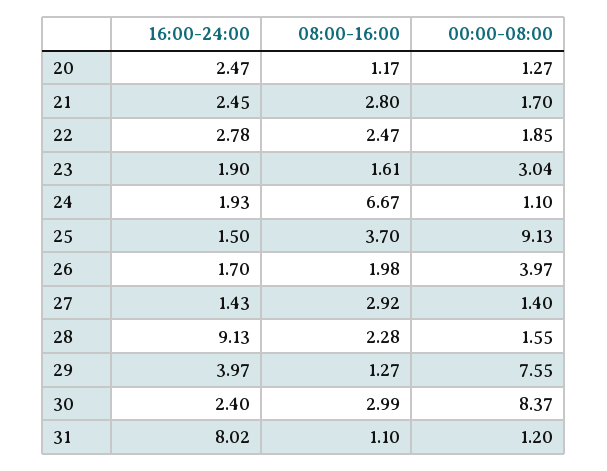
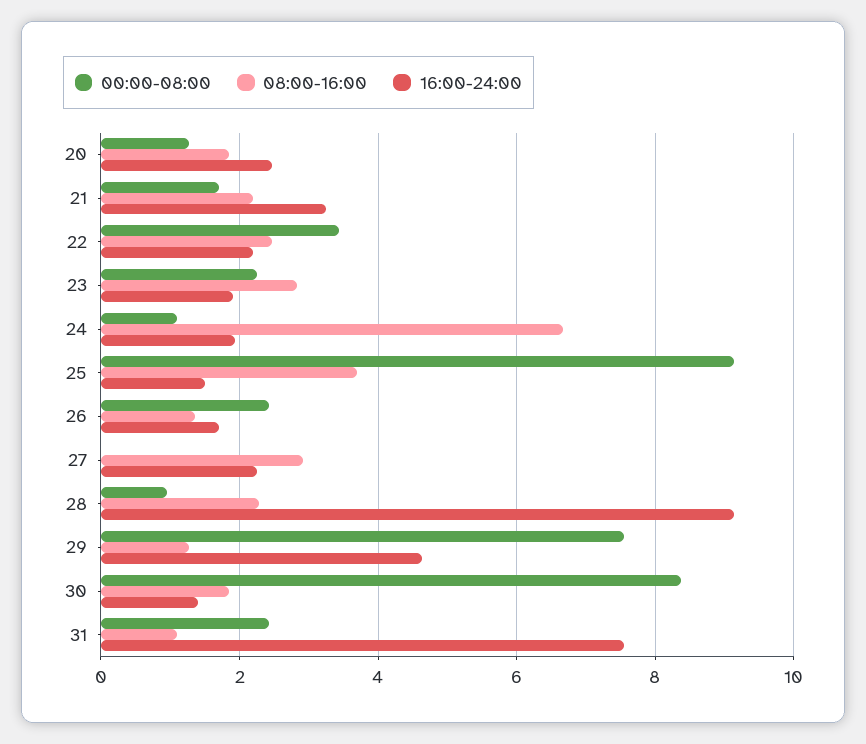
  {
    "16:00-24:00": {
      "20": 2.47,
-     "21": 2.45,
+     "21": 3.2,
-     "22": 2.78,
+     "22": 2.2,
      "23": 1.9,
      "24": 1.93,
      "25": 1.5,
      "26": 1.7,
-     "27": 1.43,
+     "27": 2.2,
      "28": 9.13,
-     "29": 3.97,
+     "29": 4.6,
-     "30": 2.4,
+     "30": 1.4,
-     "31": 8.02
+     "31": 7.6
    },
    "08:00-16:00": {
-     "20": 1.17,
+     "20": 1.8,
-     "21": 2.8,
+     "21": 2.2,
      "22": 2.47,
-     "23": 1.61,
+     "23": 2.8,
      "24": 6.67,
      "25": 3.7,
-     "26": 1.98,
+     "26": 1.4,
      "27": 2.92,
      "28": 2.28,
      "29": 1.27,
-     "30": 2.99,
+     "30": 1.8,
      "31": 1.1
    },
    "00:00-08:00": {
      "20": 1.27,
      "21": 1.7,
-     "22": 1.85,
+     "22": 3.4,
-     "23": 3.04,
+     "23": 2.2,
      "24": 1.1,
      "25": 9.13,
-     "26": 3.97,
+     "26": 2.4,
-     "27": 1.4,
+     "27": 0,
-     "28": 1.55,
+     "28": 1,
      "29": 7.55,
      "30": 8.37,
-     "31": 1.2
+     "31": 2.4
    }
  }

